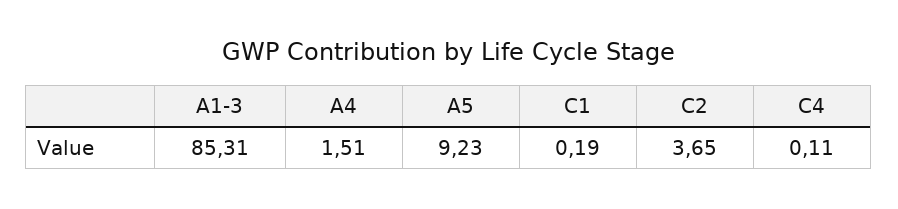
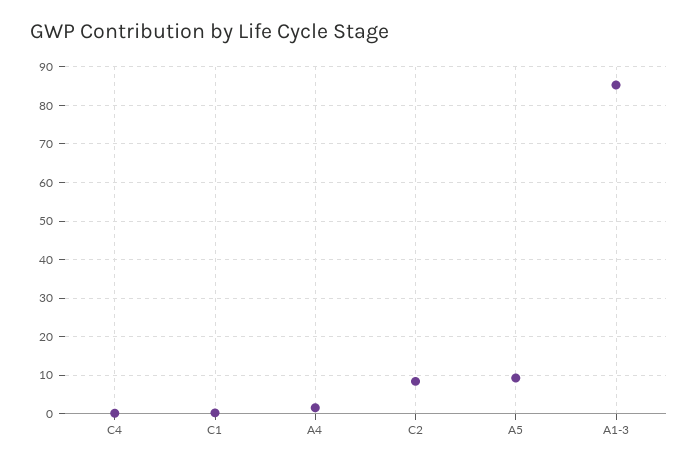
  {
    "A1-3": 85.31,
    "A4": 1.51,
    "A5": 9.23,
    "C1": 0.19,
-   "C2": 3.65,
+   "C2": 8,
    "C4": 0.11
  }

